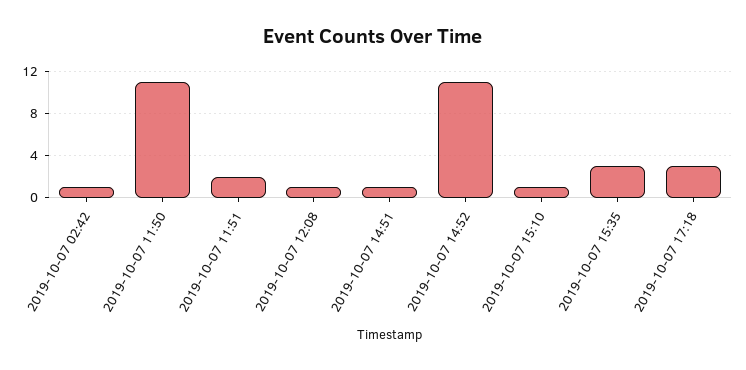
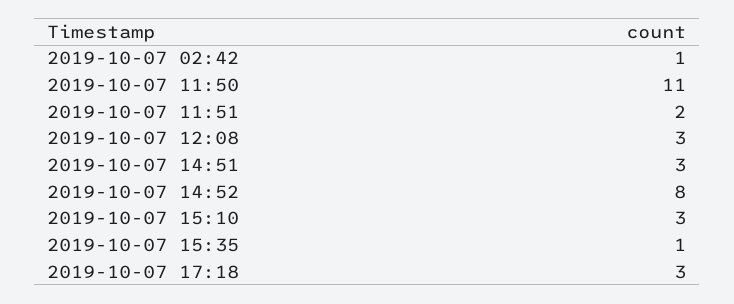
  {
    "2019-10-07 02:42": 1,
    "2019-10-07 11:50": 11,
    "2019-10-07 11:51": 2,
-   "2019-10-07 12:08": 1,
+   "2019-10-07 12:08": 3,
-   "2019-10-07 14:51": 1,
+   "2019-10-07 14:51": 3,
-   "2019-10-07 14:52": 11,
+   "2019-10-07 14:52": 8,
-   "2019-10-07 15:10": 1,
+   "2019-10-07 15:10": 3,
-   "2019-10-07 15:35": 3,
+   "2019-10-07 15:35": 1,
    "2019-10-07 17:18": 3
  }

